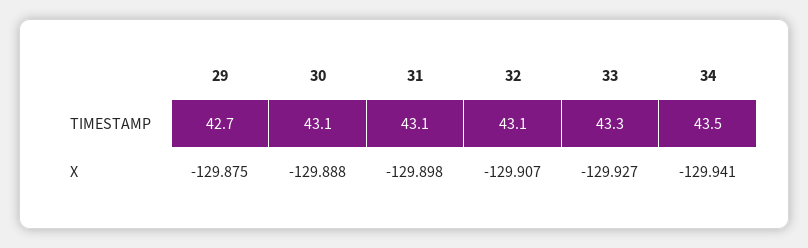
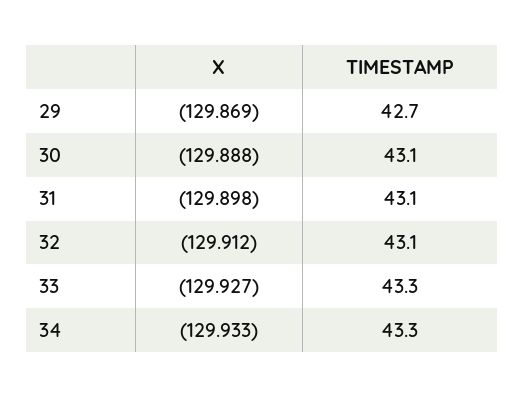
  {
    "29": {
      "TIMESTAMP": 42.7,
-     "X": -129.875
+     "X": -129.869
    },
    "30": {
      "TIMESTAMP": 43.1,
      "X": -129.888
    },
    "31": {
      "TIMESTAMP": 43.1,
      "X": -129.898
    },
    "32": {
      "TIMESTAMP": 43.1,
-     "X": -129.907
+     "X": -129.912
    },
    "33": {
      "TIMESTAMP": 43.3,
      "X": -129.927
    },
    "34": {
-     "TIMESTAMP": 43.5,
+     "TIMESTAMP": 43.3,
-     "X": -129.941
+     "X": -129.933
    }
  }

